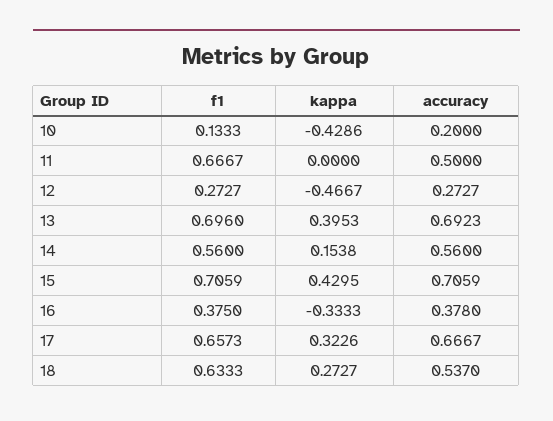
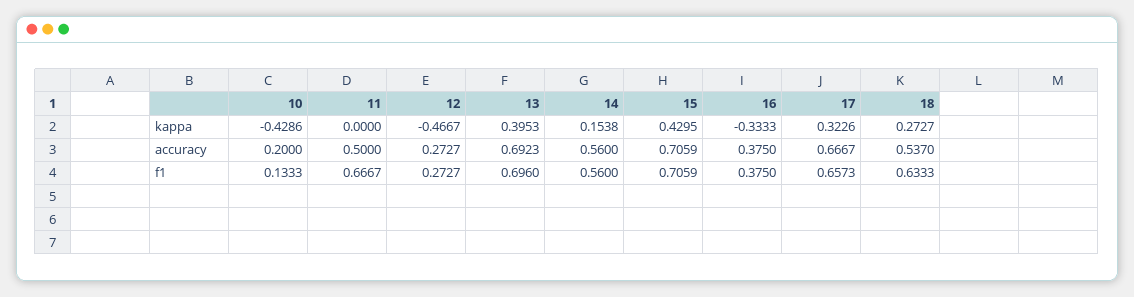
  {
    "f1": {
      "10": 0.1333,
      "11": 0.6667,
      "12": 0.2727,
      "13": 0.696,
      "14": 0.56,
      "15": 0.7059,
      "16": 0.375,
      "17": 0.6573,
      "18": 0.6333
    },
    "kappa": {
      "10": -0.4286,
      "11": 0,
      "12": -0.4667,
      "13": 0.3953,
      "14": 0.1538,
      "15": 0.4295,
      "16": -0.3333,
      "17": 0.3226,
      "18": 0.2727
    },
    "accuracy": {
      "10": 0.2,
      "11": 0.5,
      "12": 0.2727,
      "13": 0.6923,
      "14": 0.56,
      "15": 0.7059,
-     "16": 0.378,
+     "16": 0.375,
      "17": 0.6667,
      "18": 0.537
    }
  }

